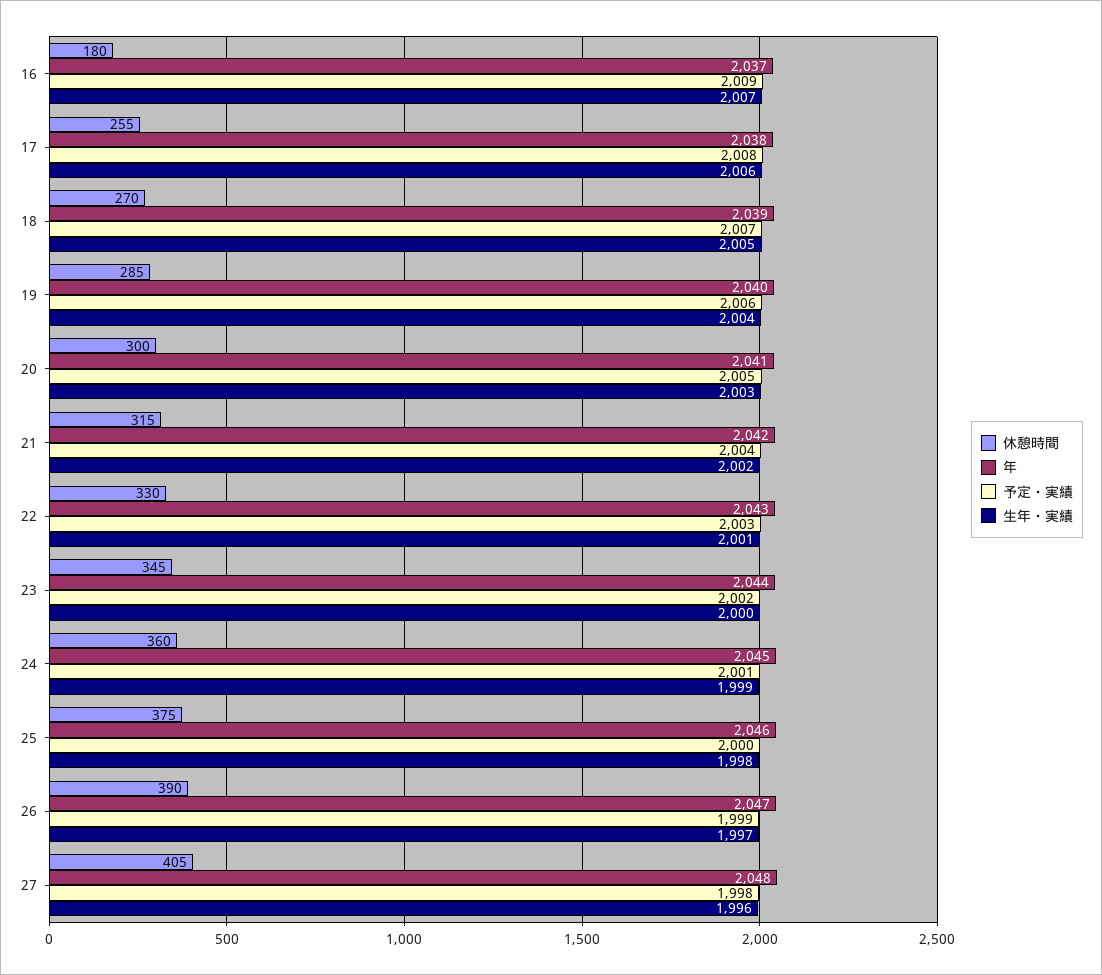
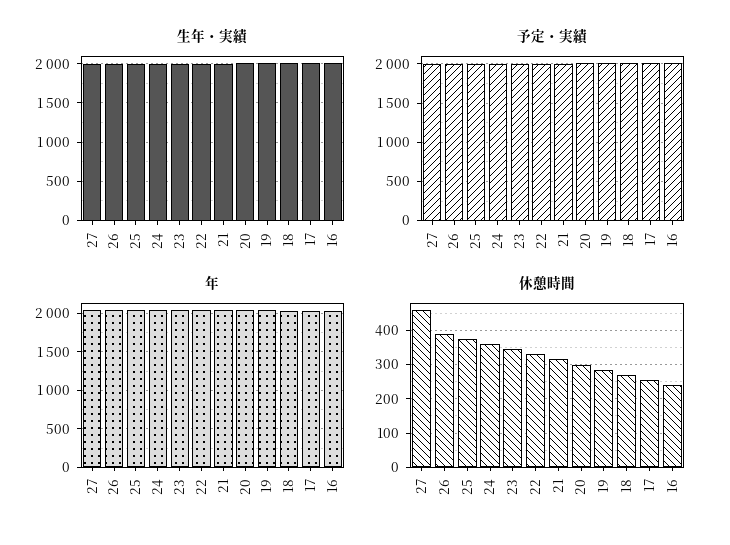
  {
    "休憩時間": {
-     "16": 180,
+     "16": 240,
      "17": 255,
      "18": 270,
      "19": 285,
      "20": 300,
      "21": 315,
      "22": 330,
      "23": 345,
      "24": 360,
      "25": 375,
      "26": 390,
-     "27": 405
+     "27": 460
    },
    "年": {
      "16": 2037,
      "17": 2038,
      "18": 2039,
      "19": 2040,
      "20": 2041,
      "21": 2042,
      "22": 2043,
      "23": 2044,
      "24": 2045,
      "25": 2046,
      "26": 2047,
      "27": 2048
    },
    "予定・実績": {
      "16": 2009,
      "17": 2008,
      "18": 2007,
      "19": 2006,
      "20": 2005,
      "21": 2004,
      "22": 2003,
      "23": 2002,
      "24": 2001,
      "25": 2000,
      "26": 1999,
      "27": 1998
    },
    "生年・実績": {
      "16": 2007,
      "17": 2006,
      "18": 2005,
      "19": 2004,
      "20": 2003,
      "21": 2002,
      "22": 2001,
      "23": 2000,
      "24": 1999,
      "25": 1998,
      "26": 1997,
      "27": 1996
    }
  }

